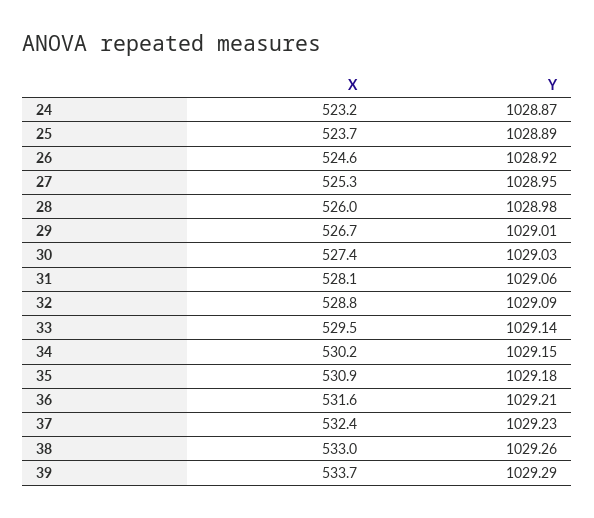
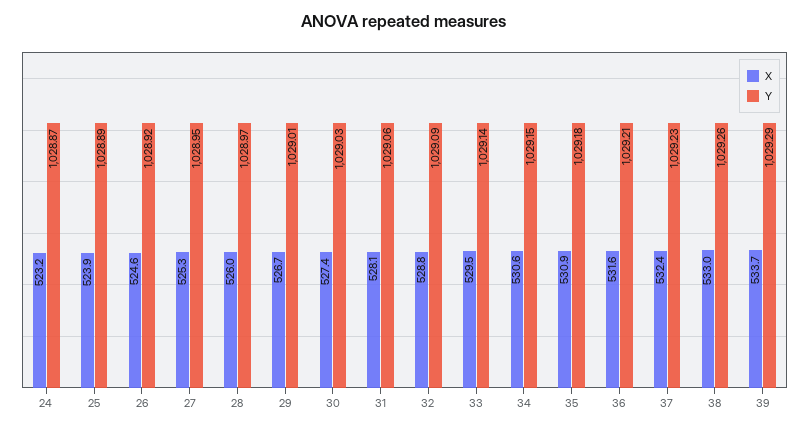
  {
    "X": {
      "24": 523.2,
-     "25": 523.7,
+     "25": 523.9,
      "26": 524.6,
      "27": 525.3,
      "28": 526,
      "29": 526.7,
      "30": 527.4,
      "31": 528.1,
      "32": 528.8,
      "33": 529.5,
-     "34": 530.2,
+     "34": 530.6,
      "35": 530.9,
      "36": 531.6,
      "37": 532.4,
      "38": 533,
      "39": 533.7
    },
    "Y": {
      "24": 1028.87,
      "25": 1028.89,
      "26": 1028.92,
      "27": 1028.95,
-     "28": 1028.98,
+     "28": 1028.97,
      "29": 1029.01,
      "30": 1029.03,
      "31": 1029.06,
      "32": 1029.09,
      "33": 1029.14,
      "34": 1029.15,
      "35": 1029.18,
      "36": 1029.21,
      "37": 1029.23,
      "38": 1029.26,
      "39": 1029.29
    }
  }

